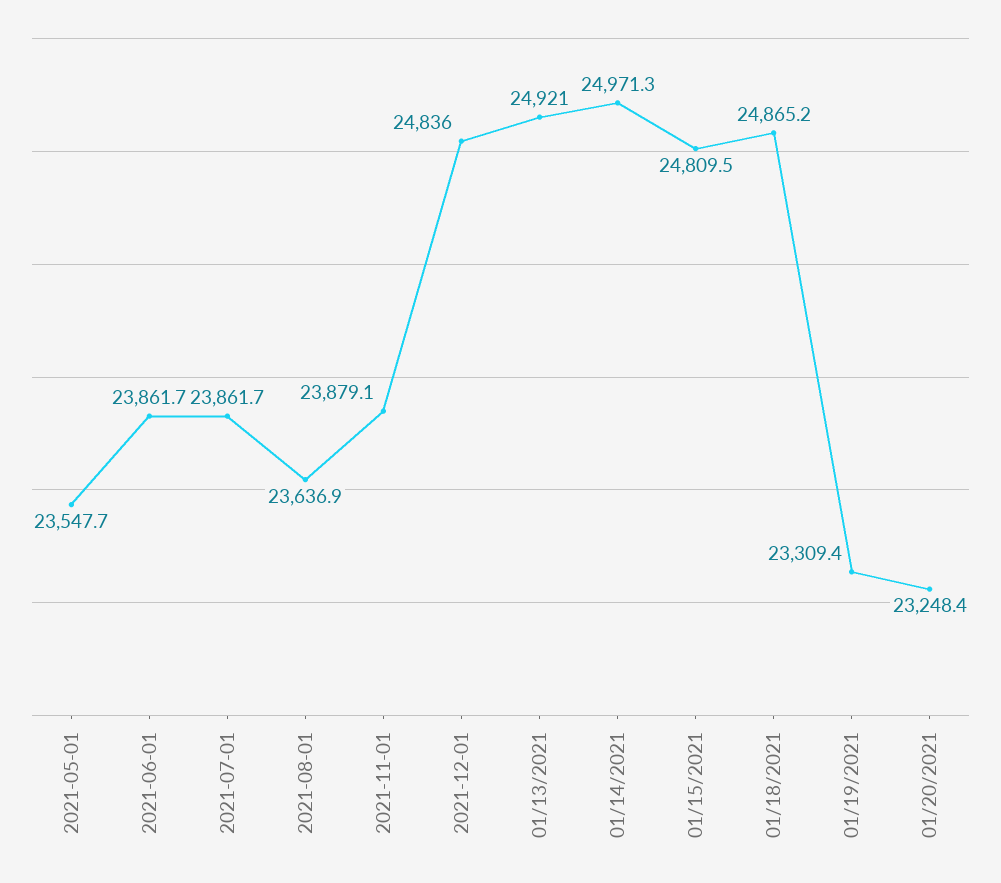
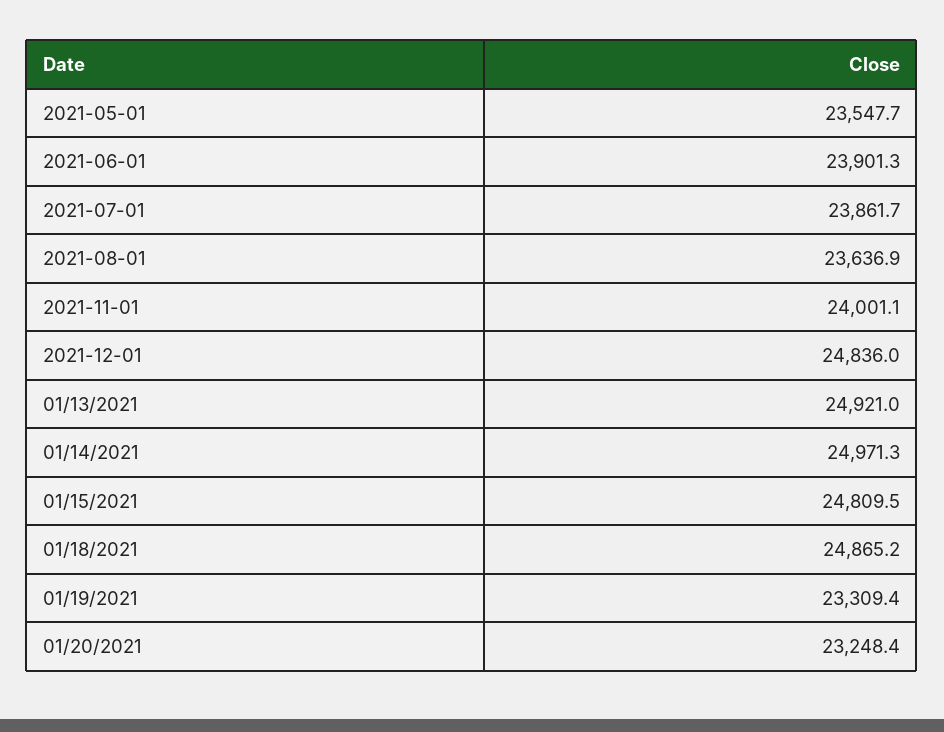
  {
    "2021-05-01": 23547.7,
-   "2021-06-01": 23861.7,
+   "2021-06-01": 23901.3,
    "2021-07-01": 23861.7,
    "2021-08-01": 23636.9,
-   "2021-11-01": 23879.1,
+   "2021-11-01": 24001.1,
    "2021-12-01": 24836,
    "01/13/2021": 24921,
    "01/14/2021": 24971.3,
    "01/15/2021": 24809.5,
    "01/18/2021": 24865.2,
    "01/19/2021": 23309.4,
    "01/20/2021": 23248.4
  }

